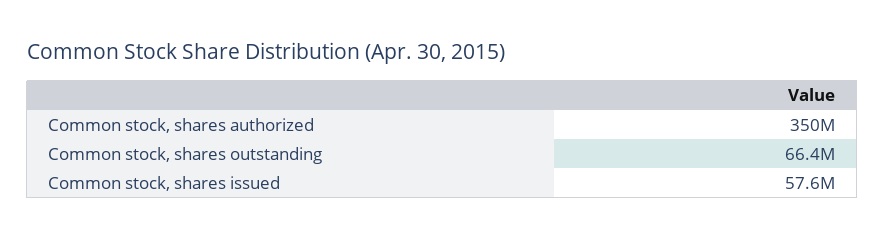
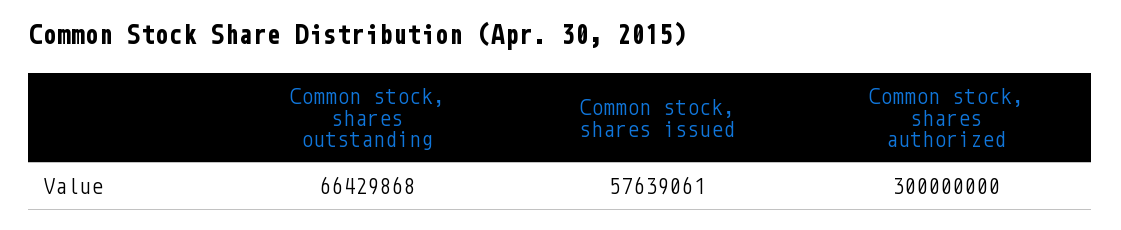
  {
-   "Common stock, shares authorized": 350000000,
+   "Common stock, shares authorized": 300000000,
    "Common stock, shares outstanding": 66429868,
    "Common stock, shares issued": 57639061
  }

